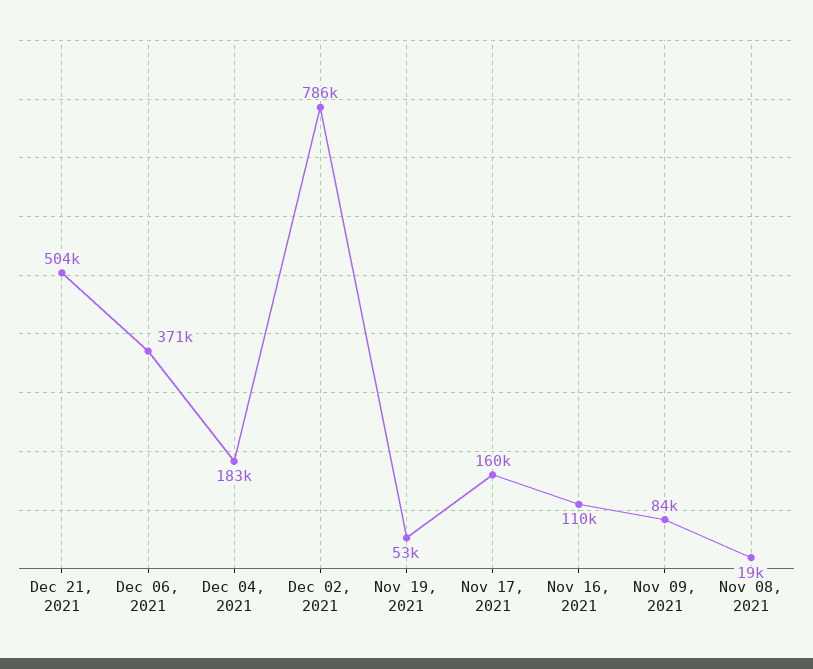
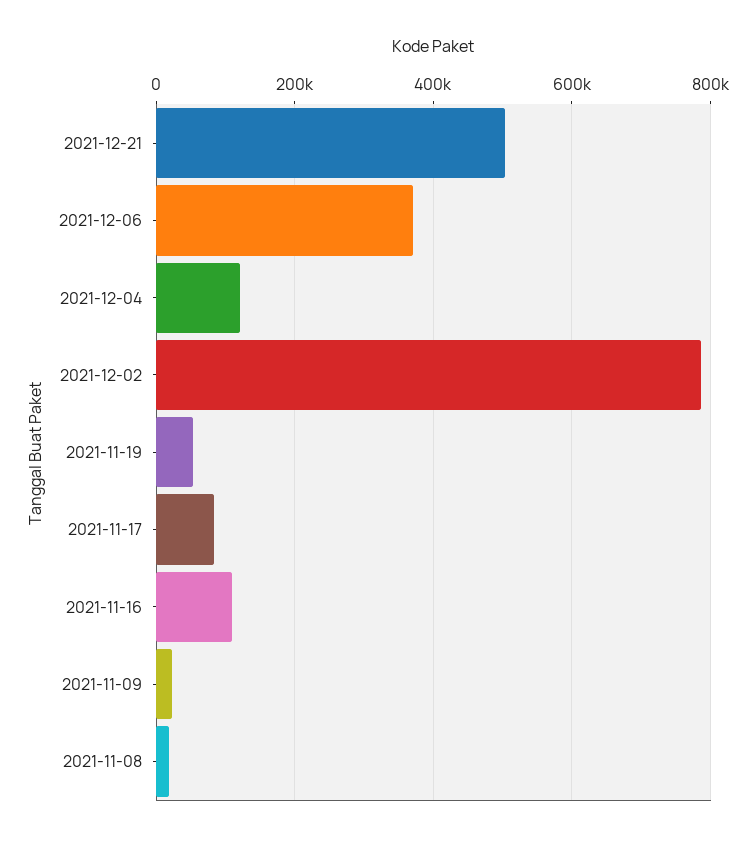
  {
    "Dec 21, 2021": 504000,
    "Dec 06, 2021": 371000,
-   "Dec 04, 2021": 183000,
+   "Dec 04, 2021": 120000,
    "Dec 02, 2021": 786000,
    "Nov 19, 2021": 53000,
-   "Nov 17, 2021": 160000,
+   "Nov 17, 2021": 80000,
    "Nov 16, 2021": 110000,
-   "Nov 09, 2021": 84000,
+   "Nov 09, 2021": 20000,
    "Nov 08, 2021": 19000
  }

